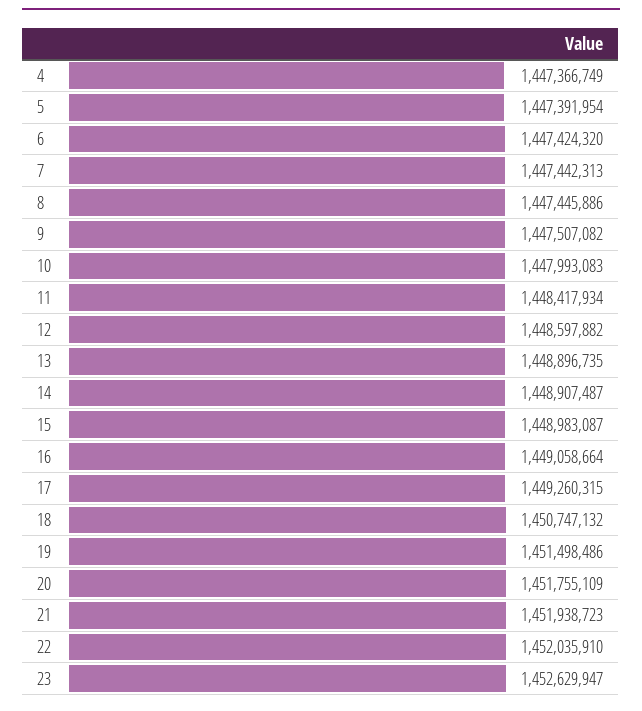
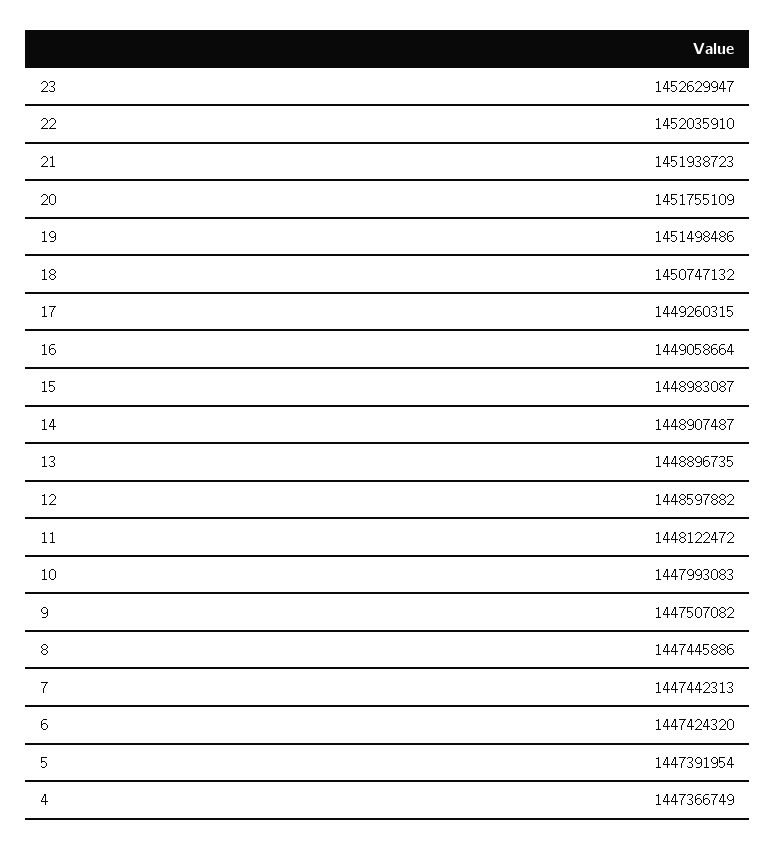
  {
    "4": 1447366749,
    "5": 1447391954,
    "6": 1447424320,
    "7": 1447442313,
    "8": 1447445886,
    "9": 1447507082,
    "10": 1447993083,
-   "11": 1448417934,
+   "11": 1448122472,
    "12": 1448597882,
    "13": 1448896735,
    "14": 1448907487,
    "15": 1448983087,
    "16": 1449058664,
    "17": 1449260315,
    "18": 1450747132,
    "19": 1451498486,
    "20": 1451755109,
    "21": 1451938723,
    "22": 1452035910,
    "23": 1452629947
  }

